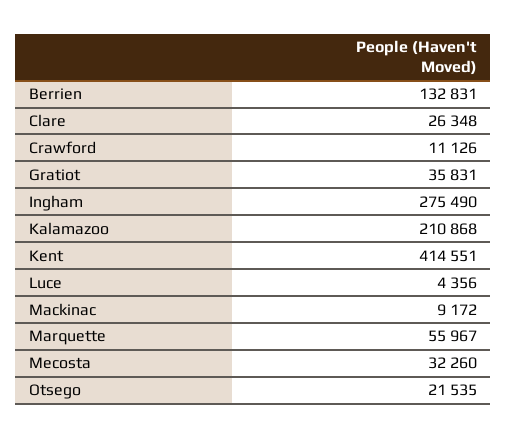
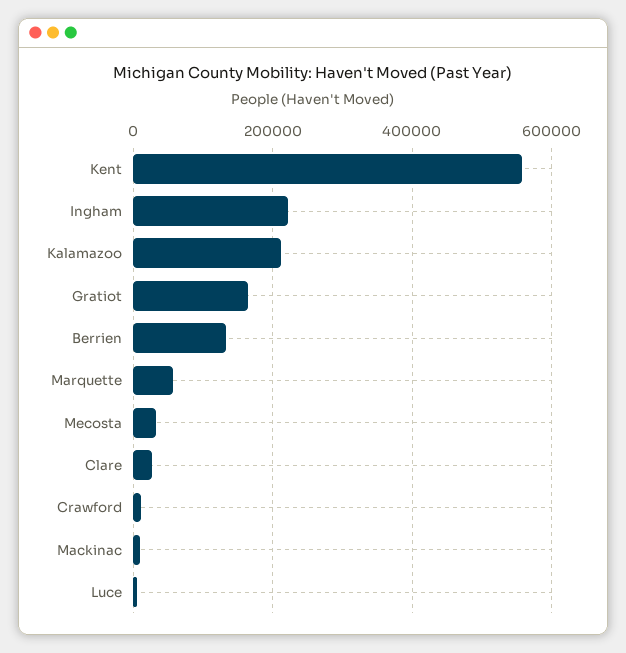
  {
    "Berrien": 132831,
    "Clare": 26348,
    "Crawford": 11126,
-   "Gratiot": 35831,
+   "Gratiot": 160000,
-   "Ingham": 275490,
+   "Ingham": 220000,
    "Kalamazoo": 210868,
-   "Kent": 414551,
+   "Kent": 560000,
    "Luce": 4356,
    "Mackinac": 9172,
    "Marquette": 55967,
-   "Mecosta": 32260,
+   "Mecosta": 32260
-   "Otsego": 21535
  }

